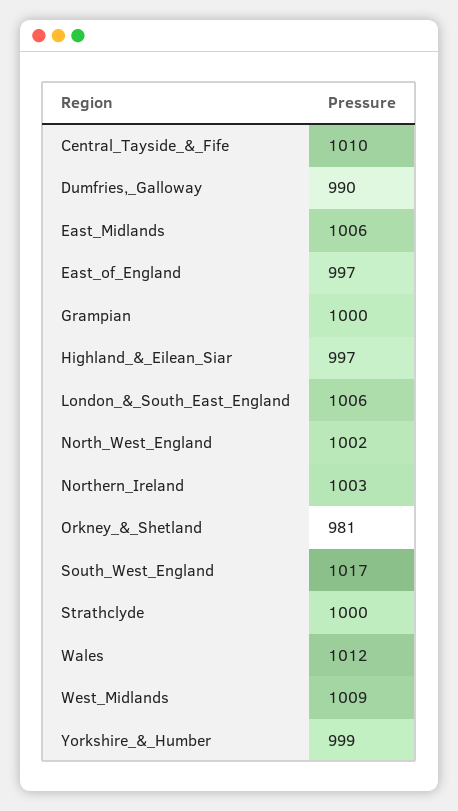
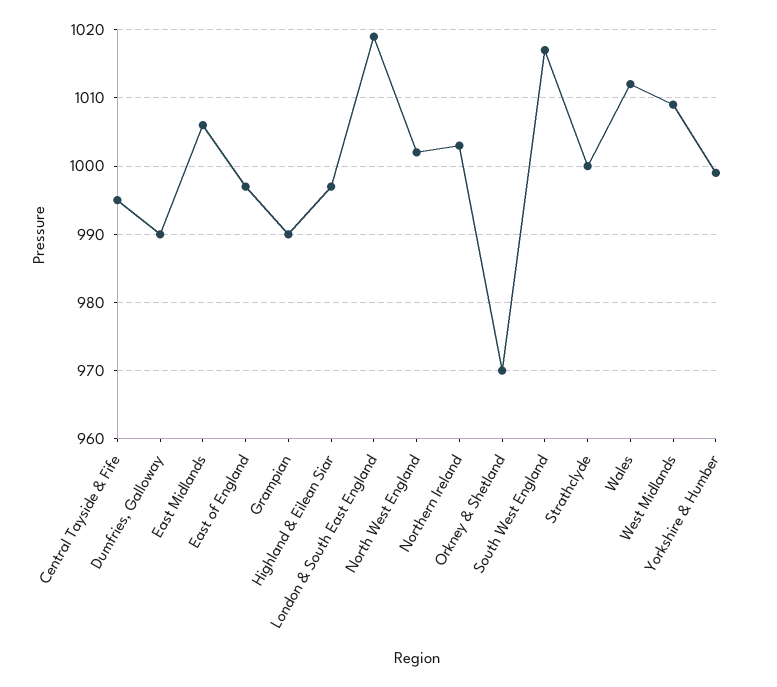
  {
-   "Central_Tayside_&_Fife": 1010,
+   "Central_Tayside_&_Fife": 995,
    "Dumfries,_Galloway": 990,
    "East_Midlands": 1006,
    "East_of_England": 997,
-   "Grampian": 1000,
+   "Grampian": 990,
    "Highland_&_Eilean_Siar": 997,
-   "London_&_South_East_England": 1006,
+   "London_&_South_East_England": 1019,
    "North_West_England": 1002,
    "Northern_Ireland": 1003,
-   "Orkney_&_Shetland": 981,
+   "Orkney_&_Shetland": 970,
    "South_West_England": 1017,
    "Strathclyde": 1000,
    "Wales": 1012,
    "West_Midlands": 1009,
    "Yorkshire_&_Humber": 999
  }

